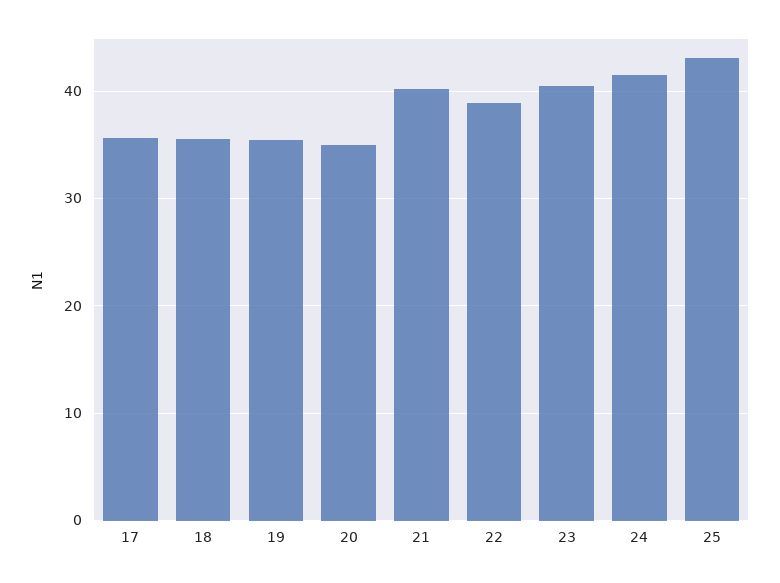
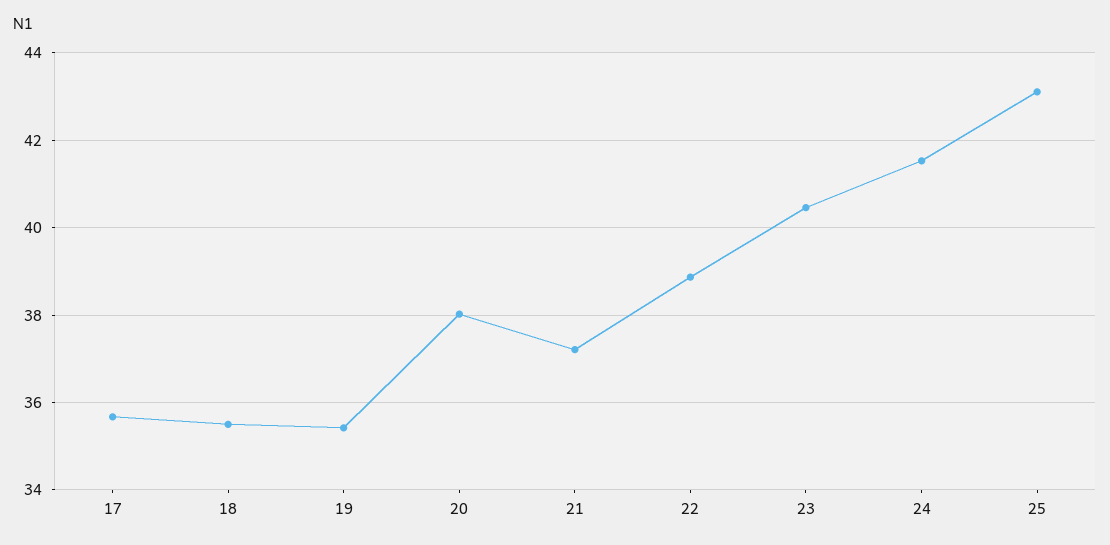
  {
    "17": 35.6,
    "18": 35.6,
    "19": 35.4,
-   "20": 35,
+   "20": 38,
-   "21": 40,
+   "21": 37.2,
    "22": 38.8,
    "23": 40.4,
    "24": 41.6,
    "25": 43.2
  }

